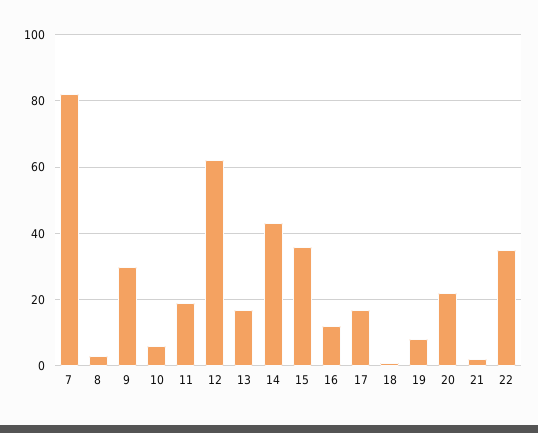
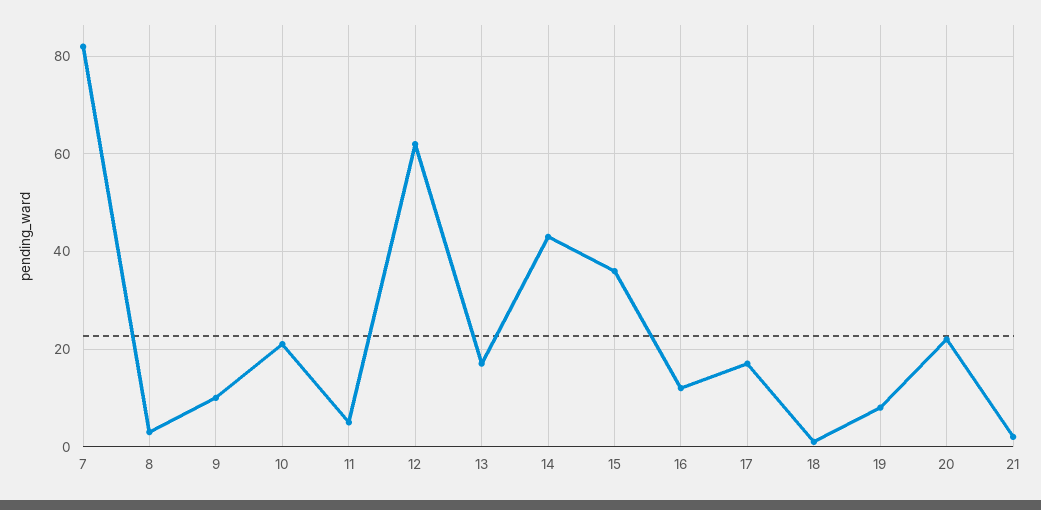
  {
    "7": 80,
    "8": 5,
-   "9": 30,
+   "9": 10,
-   "10": 5,
+   "10": 20,
-   "11": 20,
+   "11": 5,
    "12": 60,
    "13": 15,
    "14": 45,
    "15": 35,
    "16": 10,
    "17": 15,
    "18": 0,
    "19": 10,
    "20": 20,
-   "21": 0,
+   "21": 0
-   "22": 35
  }

